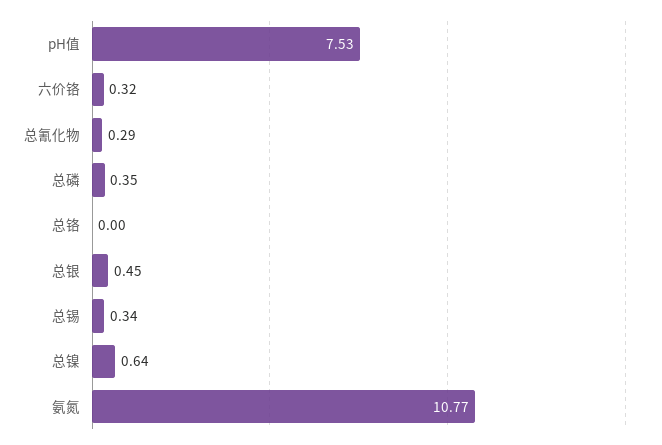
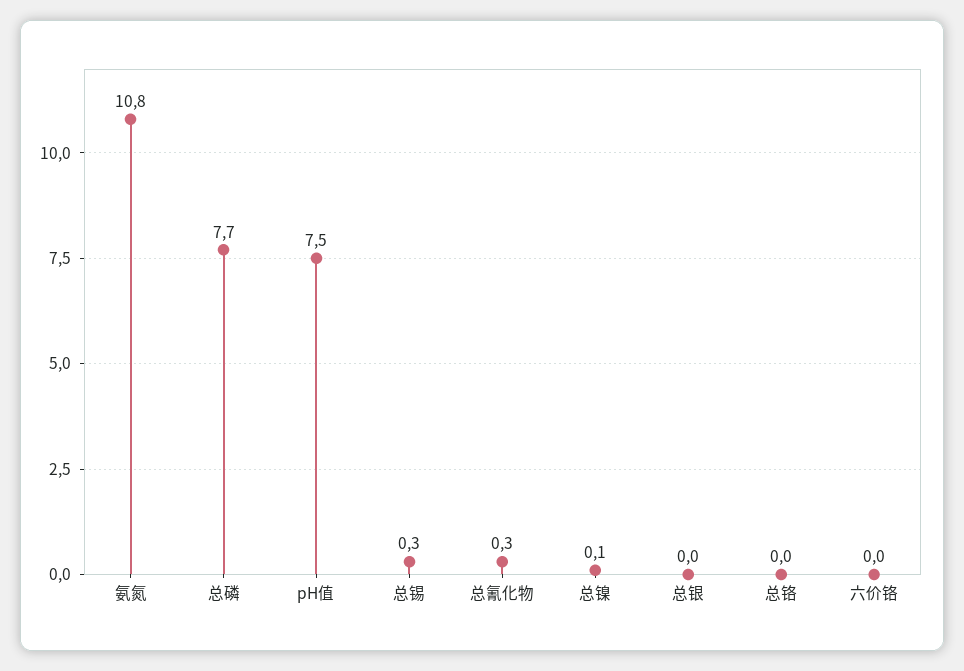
  {
    "pH值": 7.53,
-   "六价铬": 0.32,
+   "六价铬": 0,
    "总氰化物": 0.29,
-   "总磷": 0.35,
+   "总磷": 7.7,
    "总铬": 0,
-   "总银": 0.45,
+   "总银": 0,
    "总锡": 0.34,
-   "总镍": 0.64,
+   "总镍": 0.1,
    "氨氮": 10.77
  }

